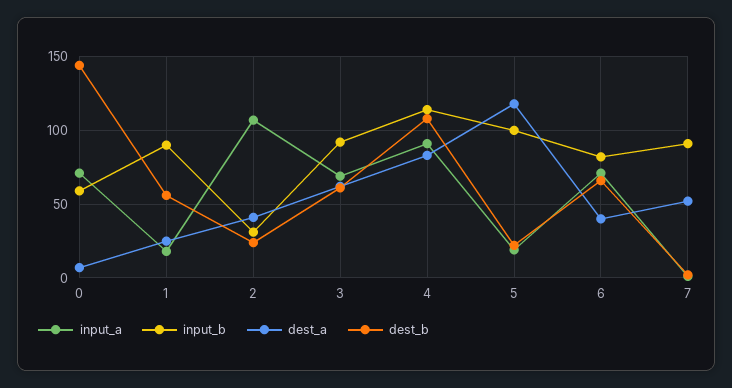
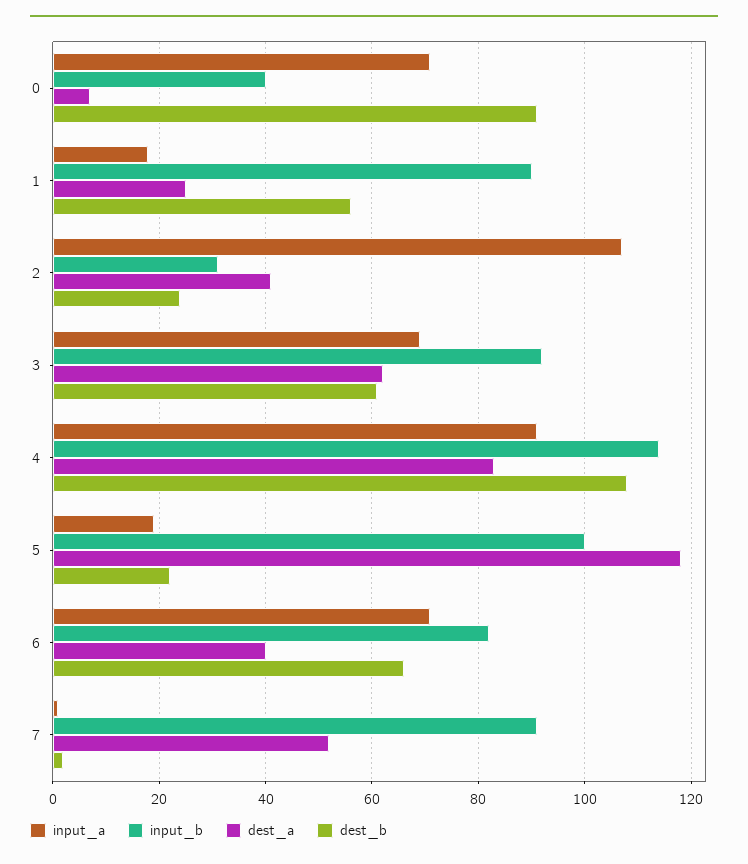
  {
    "input_a": {
      "0": 70,
      "1": 20,
      "2": 105,
      "3": 70,
      "4": 90,
      "5": 20,
      "6": 70,
      "7": 0
    },
    "input_b": {
-     "0": 60,
+     "0": 40,
      "1": 90,
      "2": 30,
      "3": 90,
      "4": 115,
      "5": 100,
      "6": 80,
      "7": 90
    },
    "dest_a": {
      "0": 5,
      "1": 25,
      "2": 40,
      "3": 60,
      "4": 85,
      "5": 120,
      "6": 40,
      "7": 50
    },
    "dest_b": {
-     "0": 145,
+     "0": 90,
      "1": 55,
      "2": 25,
      "3": 60,
      "4": 110,
      "5": 20,
      "6": 65,
      "7": 0
    }
  }

